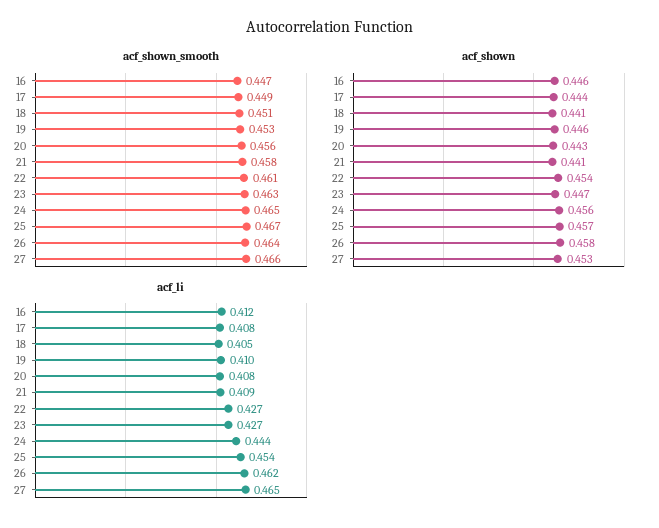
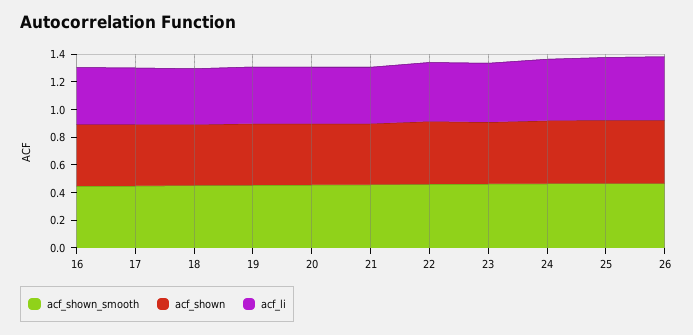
  {
    "acf_shown_smooth": {
      "16": 0.447,
      "17": 0.449,
      "18": 0.451,
      "19": 0.453,
      "20": 0.456,
      "21": 0.458,
      "22": 0.461,
      "23": 0.463,
      "24": 0.465,
      "25": 0.467,
-     "26": 0.464,
+     "26": 0.464
-     "27": 0.466
    },
    "acf_shown": {
      "16": 0.446,
      "17": 0.444,
      "18": 0.441,
      "19": 0.446,
      "20": 0.443,
      "21": 0.441,
      "22": 0.454,
      "23": 0.447,
      "24": 0.456,
      "25": 0.457,
-     "26": 0.458,
+     "26": 0.458
-     "27": 0.453
    },
    "acf_li": {
      "16": 0.412,
      "17": 0.408,
      "18": 0.405,
      "19": 0.41,
      "20": 0.408,
      "21": 0.409,
      "22": 0.427,
      "23": 0.427,
      "24": 0.444,
      "25": 0.454,
-     "26": 0.462,
+     "26": 0.462
-     "27": 0.465
    }
  }

